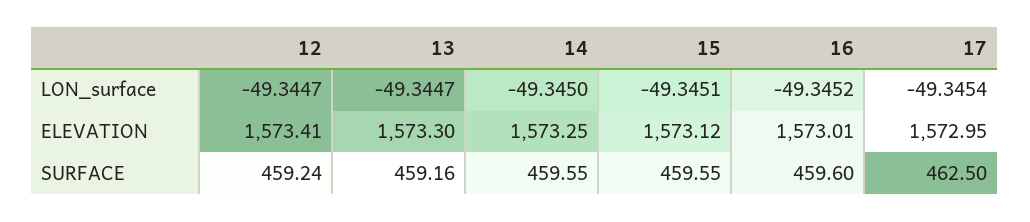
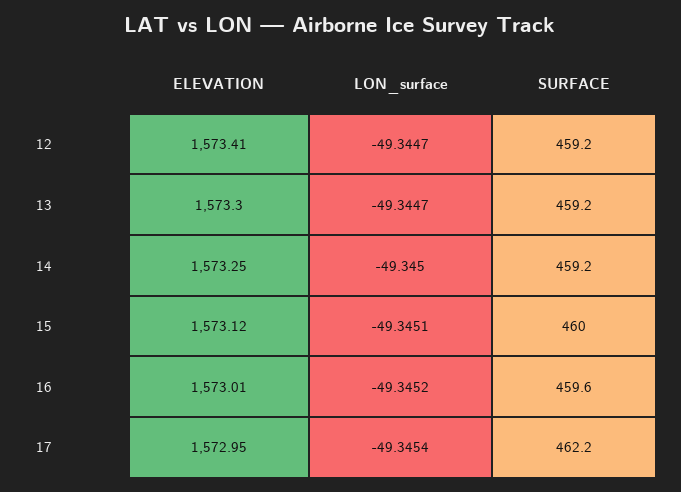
  {
    "12": {
      "LON_surface": -49.3447,
      "ELEVATION": 1573.41,
      "SURFACE": 459.24
    },
    "13": {
      "LON_surface": -49.3447,
      "ELEVATION": 1573.3,
      "SURFACE": 459.16
    },
    "14": {
      "LON_surface": -49.345,
      "ELEVATION": 1573.25,
-     "SURFACE": 459.55
+     "SURFACE": 459.2
    },
    "15": {
      "LON_surface": -49.3451,
      "ELEVATION": 1573.12,
-     "SURFACE": 459.55
+     "SURFACE": 460
    },
    "16": {
      "LON_surface": -49.3452,
      "ELEVATION": 1573.01,
      "SURFACE": 459.6
    },
    "17": {
      "LON_surface": -49.3454,
      "ELEVATION": 1572.95,
-     "SURFACE": 462.5
+     "SURFACE": 462.2
    }
  }

